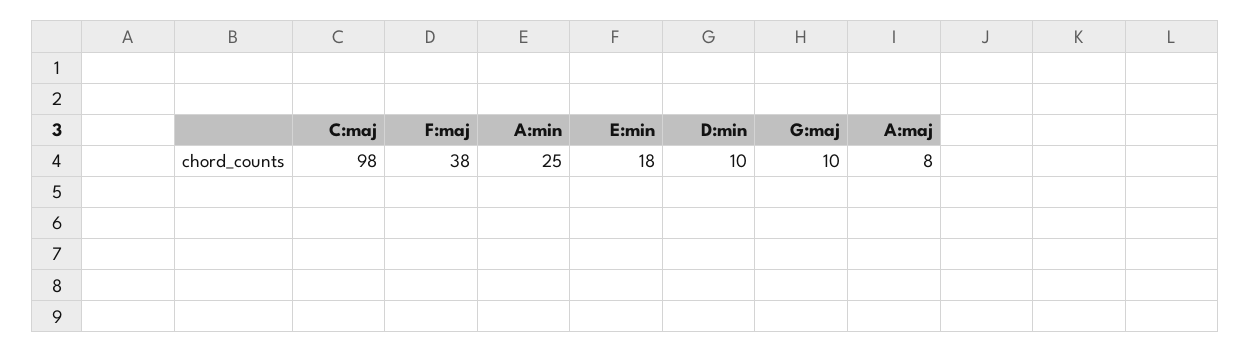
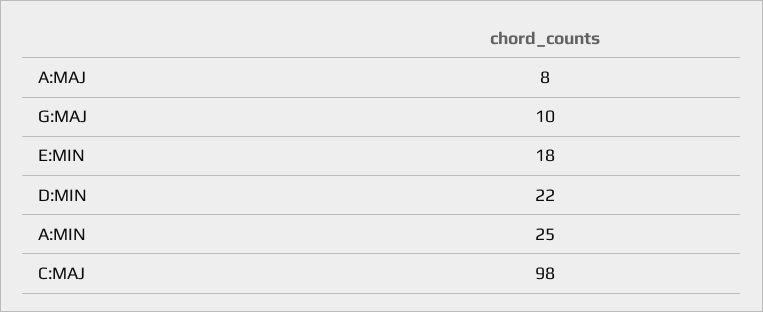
  {
    "C:maj": 98,
-   "F:maj": 38,
    "A:min": 25,
    "E:min": 18,
-   "D:min": 10,
+   "D:min": 22,
    "G:maj": 10,
    "A:maj": 8
  }

